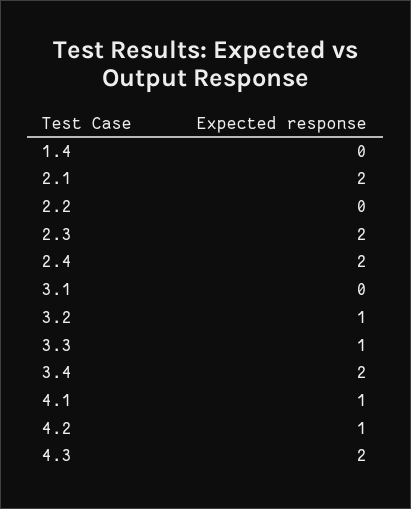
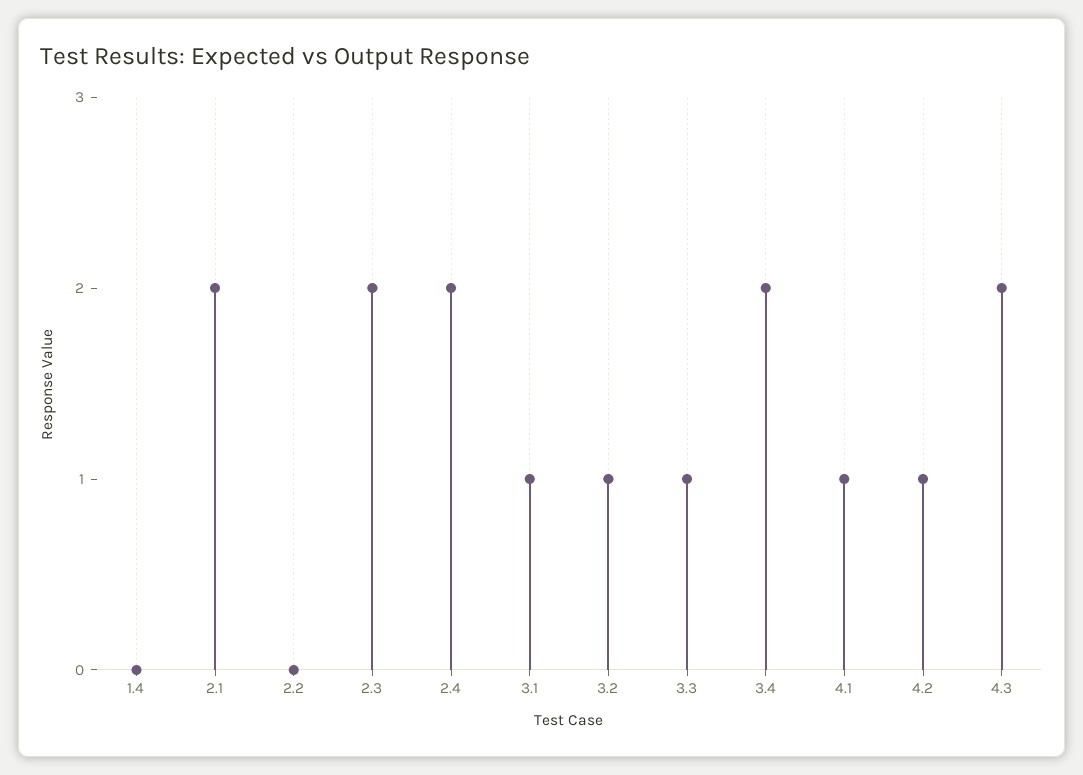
  {
    "1.4": 0,
    "2.1": 2,
    "2.2": 0,
    "2.3": 2,
    "2.4": 2,
-   "3.1": 0,
+   "3.1": 1,
    "3.2": 1,
    "3.3": 1,
    "3.4": 2,
    "4.1": 1,
    "4.2": 1,
    "4.3": 2
  }

